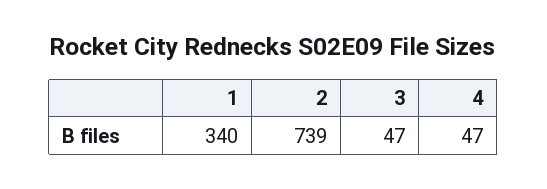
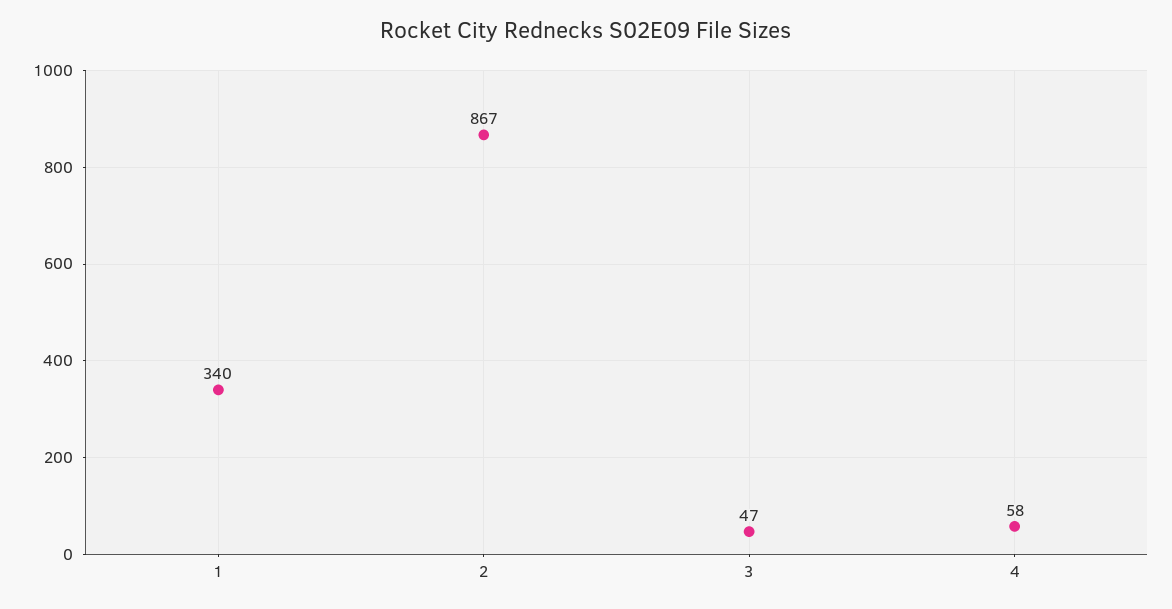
  {
    "1": 340,
-   "2": 739,
+   "2": 867,
    "3": 47,
-   "4": 47
+   "4": 58
  }

